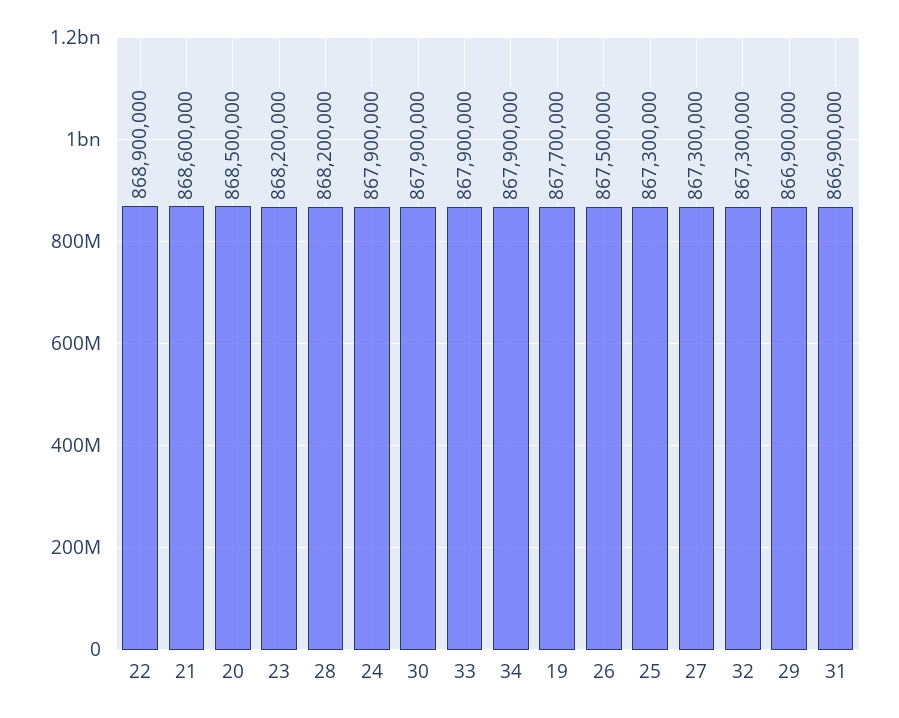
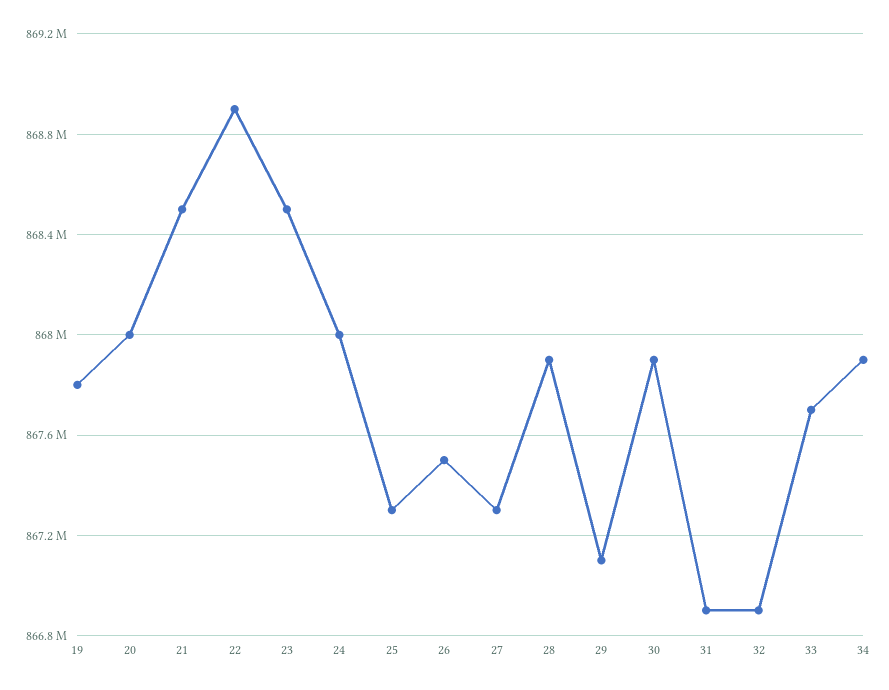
  {
    "22": 868900000,
-   "21": 868600000,
+   "21": 868500000,
-   "20": 868500000,
+   "20": 868000000,
-   "23": 868200000,
+   "23": 868500000,
-   "28": 868200000,
+   "28": 867900000,
-   "24": 867900000,
+   "24": 868000000,
    "30": 867900000,
-   "33": 867900000,
+   "33": 867700000,
    "34": 867900000,
-   "19": 867700000,
+   "19": 867800000,
    "26": 867500000,
    "25": 867300000,
    "27": 867300000,
-   "32": 867300000,
+   "32": 866900000,
-   "29": 866900000,
+   "29": 867100000,
    "31": 866900000
  }

